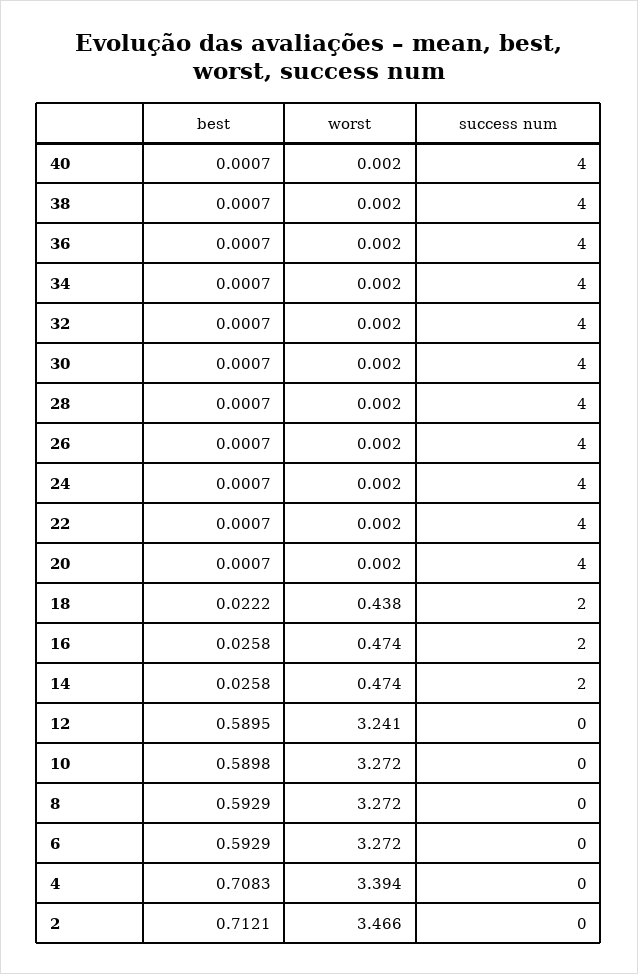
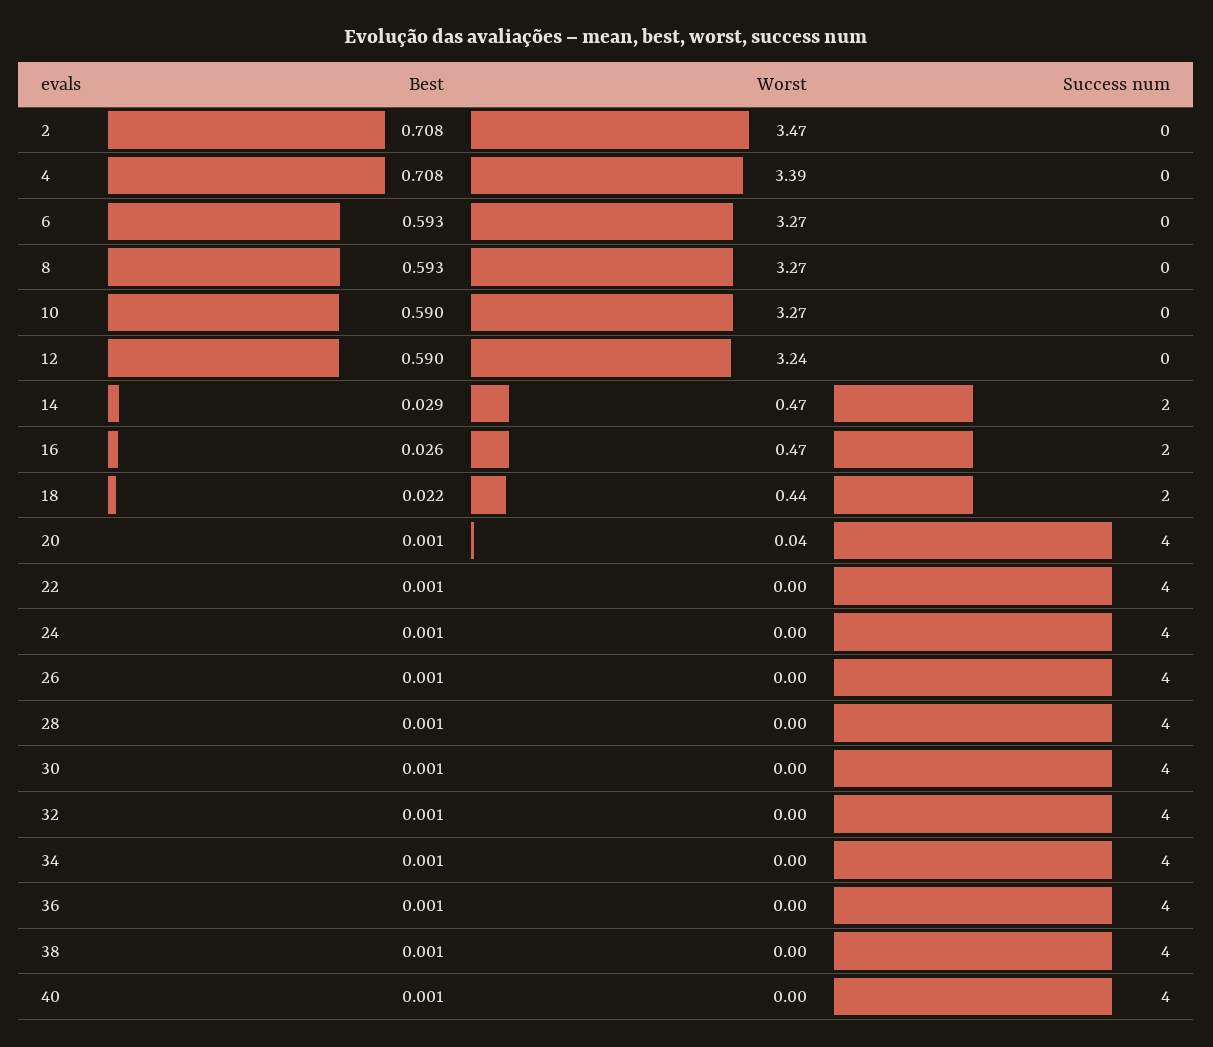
  {
    "best": {
      "40": 0.0007,
      "38": 0.0007,
      "36": 0.0007,
      "34": 0.0007,
      "32": 0.0007,
      "30": 0.0007,
      "28": 0.0007,
      "26": 0.0007,
      "24": 0.0007,
      "22": 0.0007,
      "20": 0.0007,
      "18": 0.0222,
      "16": 0.0258,
-     "14": 0.0258,
+     "14": 0.029,
      "12": 0.5895,
      "10": 0.5898,
      "8": 0.5929,
      "6": 0.5929,
      "4": 0.7083,
-     "2": 0.7121
+     "2": 0.708
    },
    "worst": {
      "40": 0.002,
      "38": 0.002,
      "36": 0.002,
      "34": 0.002,
      "32": 0.002,
      "30": 0.002,
      "28": 0.002,
      "26": 0.002,
      "24": 0.002,
      "22": 0.002,
-     "20": 0.002,
+     "20": 0.04,
      "18": 0.438,
      "16": 0.474,
      "14": 0.474,
      "12": 3.241,
      "10": 3.272,
      "8": 3.272,
      "6": 3.272,
      "4": 3.394,
      "2": 3.466
    },
    "success num": {
      "40": 4,
      "38": 4,
      "36": 4,
      "34": 4,
      "32": 4,
      "30": 4,
      "28": 4,
      "26": 4,
      "24": 4,
      "22": 4,
      "20": 4,
      "18": 2,
      "16": 2,
      "14": 2,
      "12": 0,
      "10": 0,
      "8": 0,
      "6": 0,
      "4": 0,
      "2": 0
    }
  }

